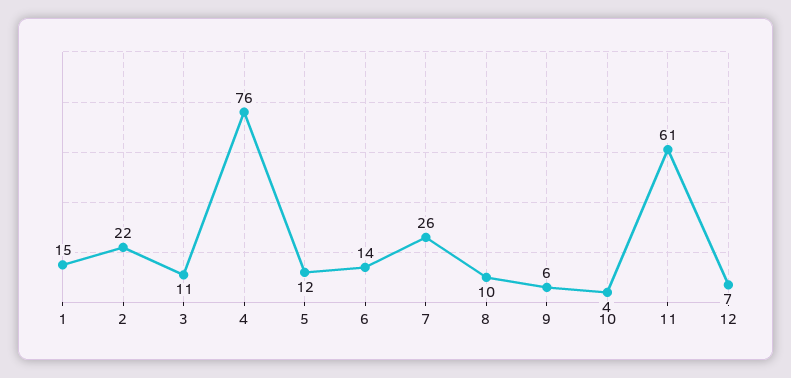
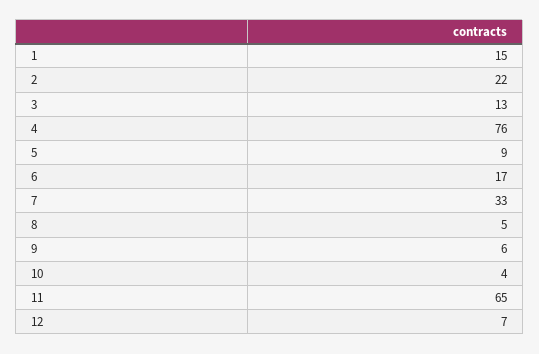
  {
    "1": 15,
    "2": 22,
-   "3": 11,
+   "3": 13,
    "4": 76,
-   "5": 12,
+   "5": 9,
-   "6": 14,
+   "6": 17,
-   "7": 26,
+   "7": 33,
-   "8": 10,
+   "8": 5,
    "9": 6,
    "10": 4,
-   "11": 61,
+   "11": 65,
    "12": 7
  }

